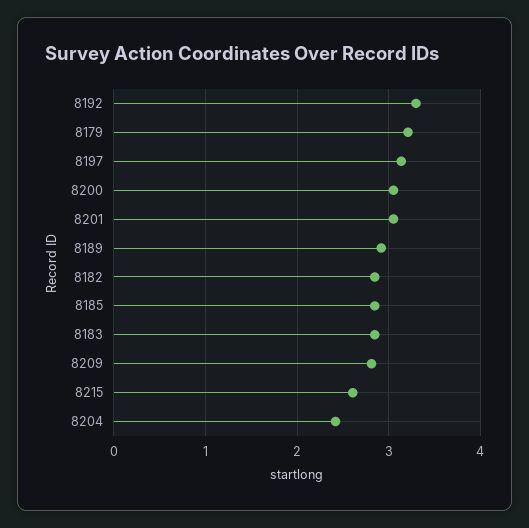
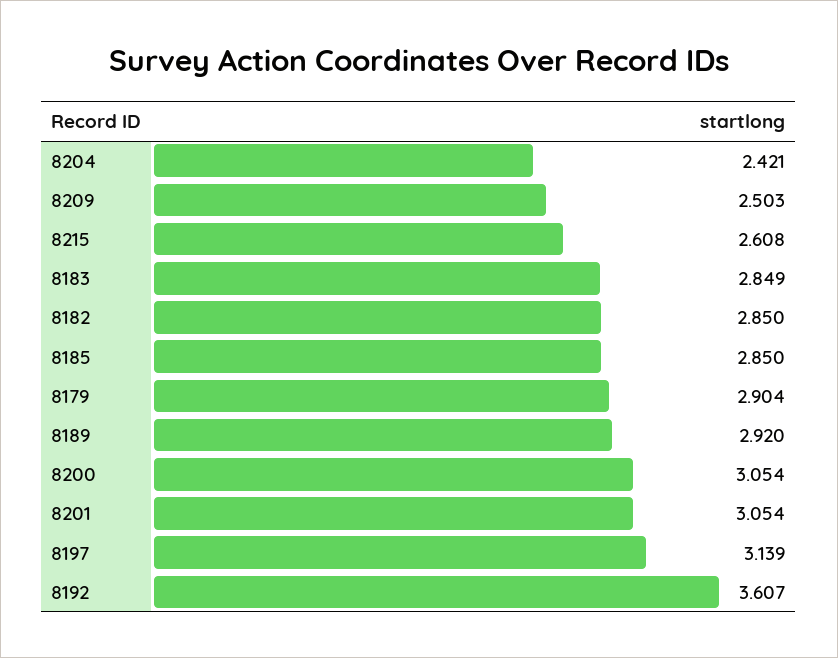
  {
-   "8192": 3.3,
+   "8192": 3.607,
-   "8179": 3.2,
+   "8179": 2.904,
    "8197": 3.139,
    "8200": 3.054,
    "8201": 3.054,
    "8189": 2.92,
    "8182": 2.85,
    "8185": 2.85,
    "8183": 2.849,
-   "8209": 2.8,
+   "8209": 2.503,
    "8215": 2.608,
    "8204": 2.421
  }

